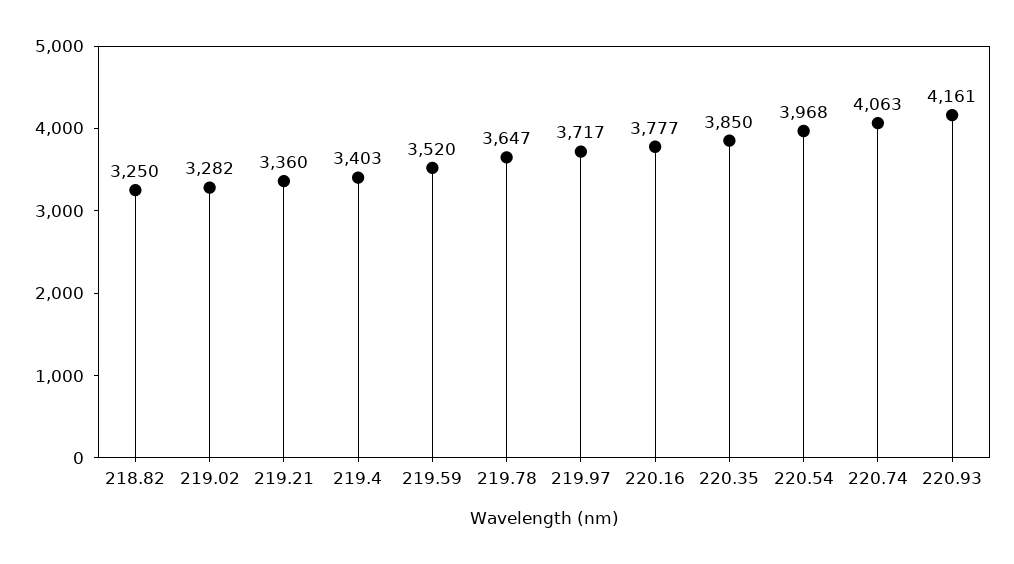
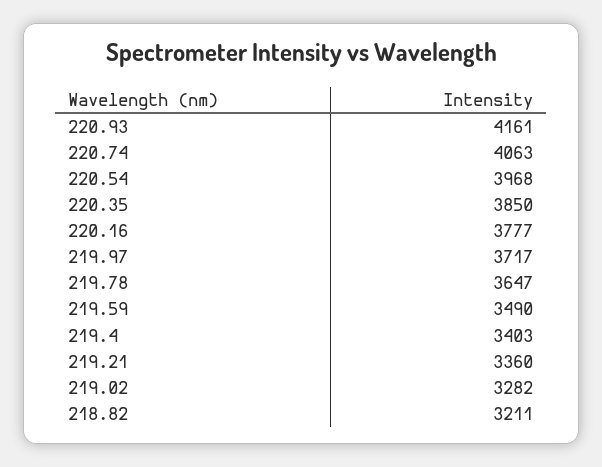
  {
-   "218.82": 3250,
+   "218.82": 3211,
    "219.02": 3282,
    "219.21": 3360,
    "219.4": 3403,
-   "219.59": 3520,
+   "219.59": 3490,
    "219.78": 3647,
    "219.97": 3717,
    "220.16": 3777,
    "220.35": 3850,
    "220.54": 3968,
    "220.74": 4063,
    "220.93": 4161
  }

